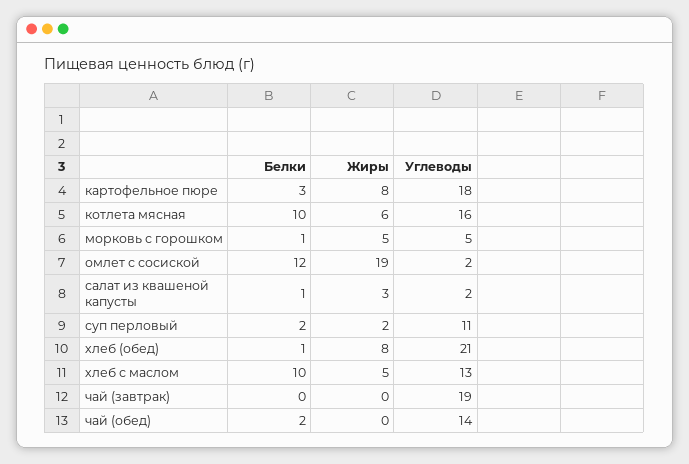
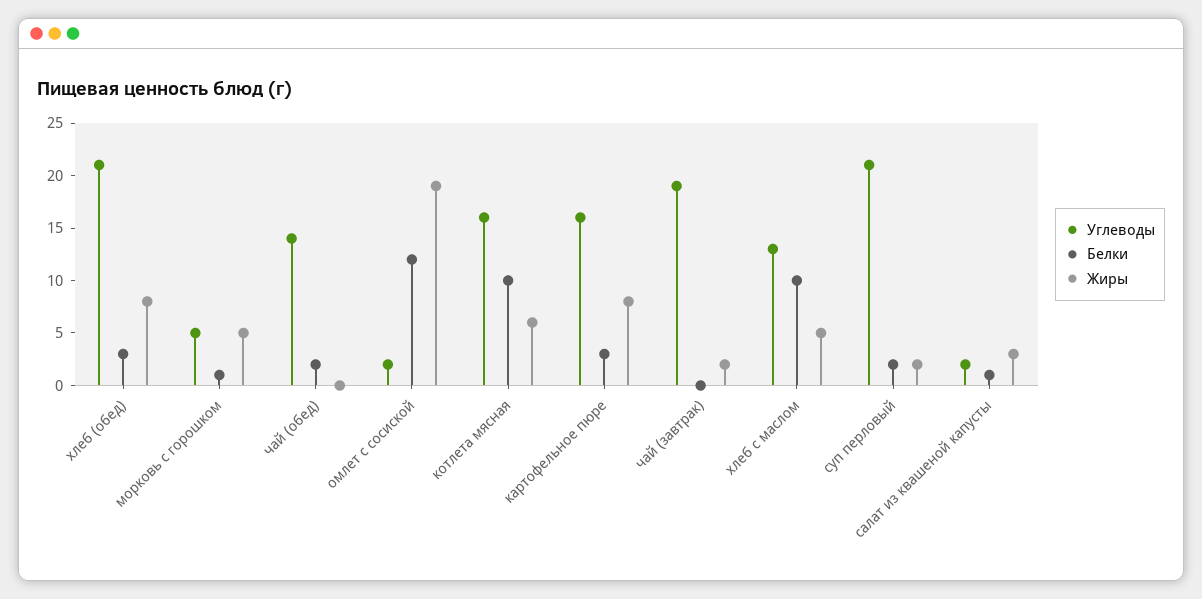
  {
    "Белки": {
      "картофельное пюре": 3,
      "котлета мясная": 10,
      "морковь с горошком": 1,
      "омлет с сосиской": 12,
      "салат из квашеной капусты": 1,
      "суп перловый": 2,
-     "хлеб (обед)": 1,
+     "хлеб (обед)": 3,
      "хлеб с маслом": 10,
      "чай (завтрак)": 0,
      "чай (обед)": 2
    },
    "Жиры": {
      "картофельное пюре": 8,
      "котлета мясная": 6,
      "морковь с горошком": 5,
      "омлет с сосиской": 19,
      "салат из квашеной капусты": 3,
      "суп перловый": 2,
      "хлеб (обед)": 8,
      "хлеб с маслом": 5,
-     "чай (завтрак)": 0,
+     "чай (завтрак)": 2,
      "чай (обед)": 0
    },
    "Углеводы": {
-     "картофельное пюре": 18,
+     "картофельное пюре": 16,
      "котлета мясная": 16,
      "морковь с горошком": 5,
      "омлет с сосиской": 2,
      "салат из квашеной капусты": 2,
-     "суп перловый": 11,
+     "суп перловый": 21,
      "хлеб (обед)": 21,
      "хлеб с маслом": 13,
      "чай (завтрак)": 19,
      "чай (обед)": 14
    }
  }

